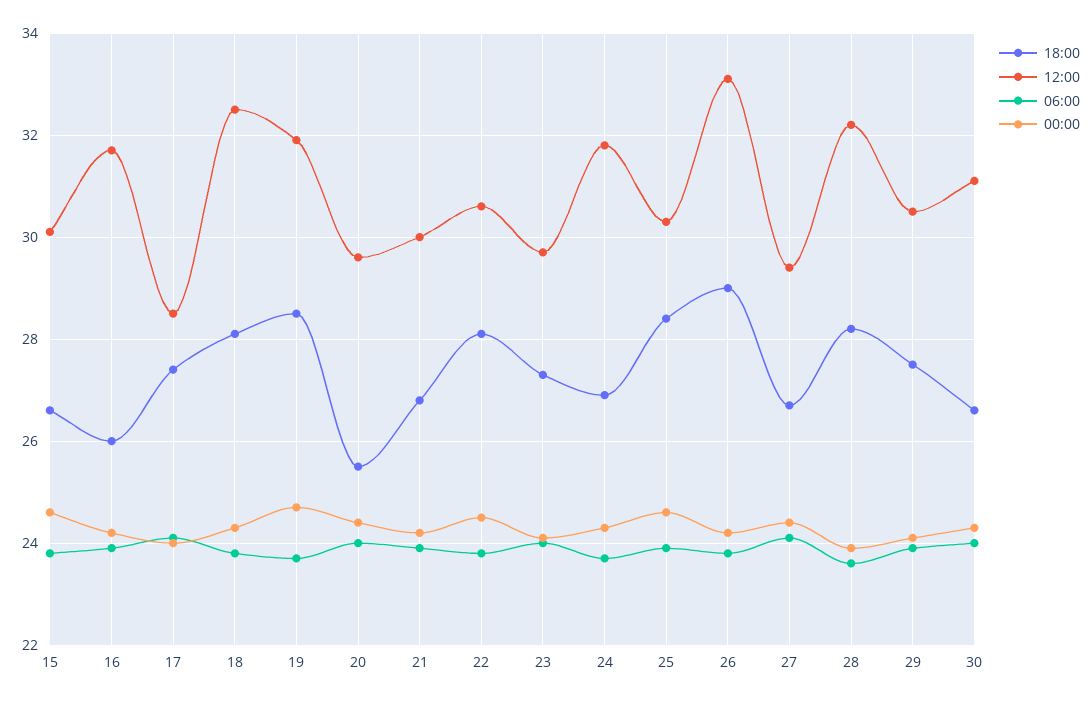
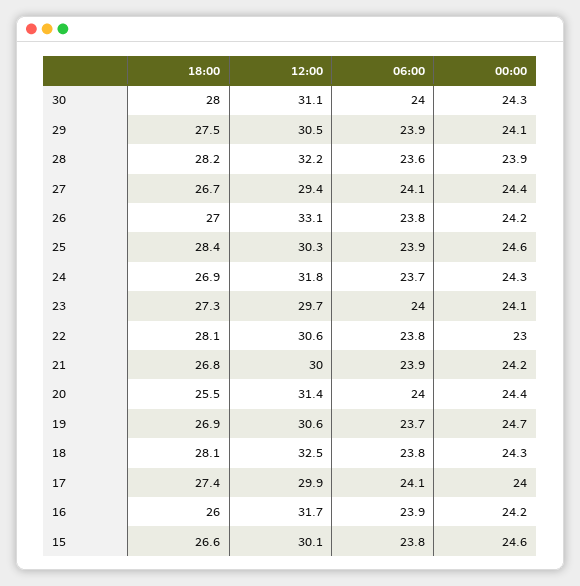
  {
    "18:00": {
      "15": 26.6,
      "16": 26,
      "17": 27.4,
      "18": 28.1,
-     "19": 28.5,
+     "19": 26.9,
      "20": 25.5,
      "21": 26.8,
      "22": 28.1,
      "23": 27.3,
      "24": 26.9,
      "25": 28.4,
-     "26": 29,
+     "26": 27,
      "27": 26.7,
      "28": 28.2,
      "29": 27.5,
-     "30": 26.5
+     "30": 28
    },
    "12:00": {
      "15": 30.1,
      "16": 31.7,
-     "17": 28.5,
+     "17": 29.9,
      "18": 32.5,
-     "19": 32,
+     "19": 30.6,
-     "20": 29.5,
+     "20": 31.4,
      "21": 30,
      "22": 30.6,
      "23": 29.7,
      "24": 31.8,
      "25": 30.3,
      "26": 33.1,
      "27": 29.4,
      "28": 32.2,
      "29": 30.5,
      "30": 31.1
    },
    "06:00": {
      "15": 23.8,
      "16": 23.9,
      "17": 24.1,
      "18": 23.8,
      "19": 23.7,
      "20": 24,
      "21": 23.9,
      "22": 23.8,
      "23": 24,
      "24": 23.7,
      "25": 23.9,
      "26": 23.8,
      "27": 24.1,
      "28": 23.6,
      "29": 23.9,
      "30": 24
    },
    "00:00": {
      "15": 24.6,
      "16": 24.2,
      "17": 24,
      "18": 24.3,
      "19": 24.7,
      "20": 24.4,
      "21": 24.2,
-     "22": 24.5,
+     "22": 23,
      "23": 24.1,
      "24": 24.3,
      "25": 24.6,
      "26": 24.2,
      "27": 24.4,
      "28": 23.9,
      "29": 24.1,
      "30": 24.3
    }
  }

